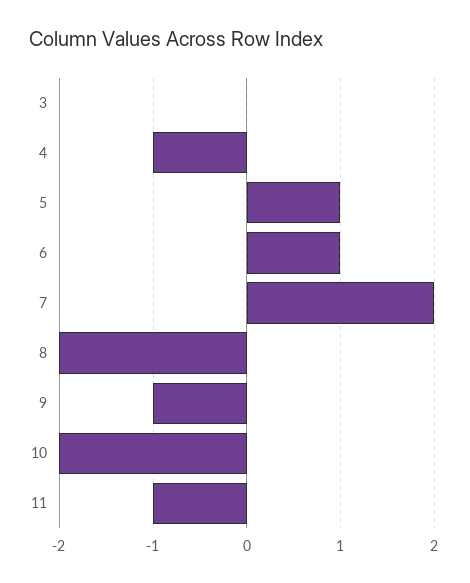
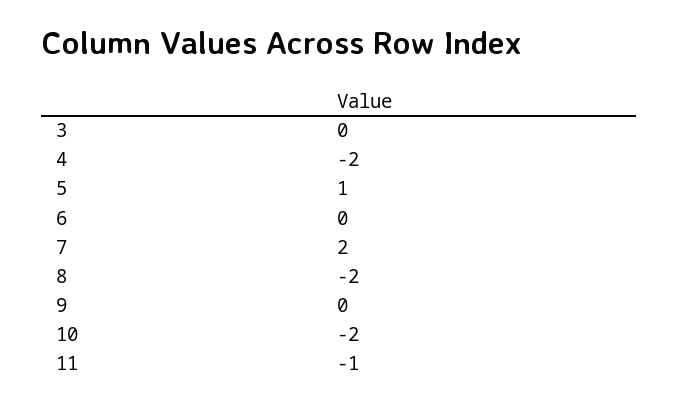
  {
    "3": 0,
-   "4": -1,
+   "4": -2,
    "5": 1,
-   "6": 1,
+   "6": 0,
    "7": 2,
    "8": -2,
-   "9": -1,
+   "9": 0,
    "10": -2,
    "11": -1
  }

